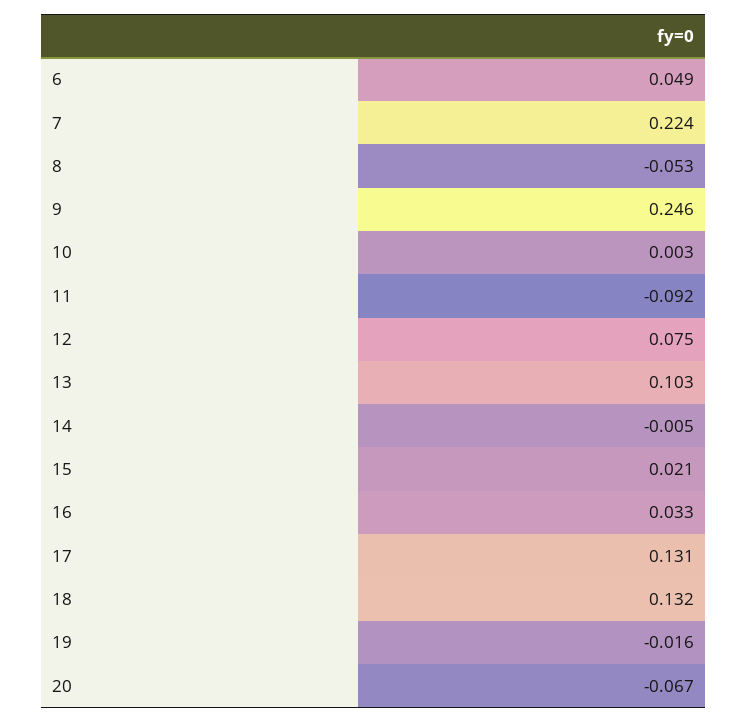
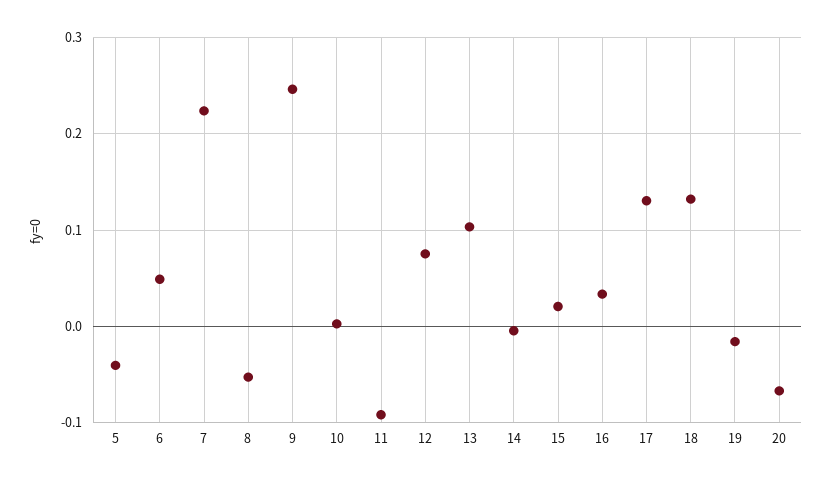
  {
    "6": 0.049,
    "7": 0.224,
    "8": -0.053,
    "9": 0.246,
    "10": 0.003,
    "11": -0.092,
    "12": 0.075,
    "13": 0.103,
    "14": -0.005,
    "15": 0.021,
    "16": 0.033,
    "17": 0.131,
    "18": 0.132,
    "19": -0.016,
-   "20": -0.067
+   "20": -0.067,
+   "5": -0.04
  }

